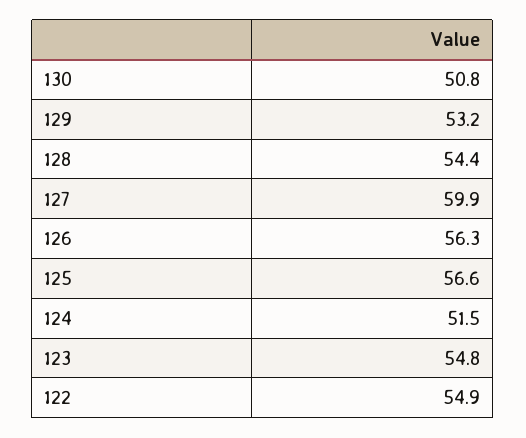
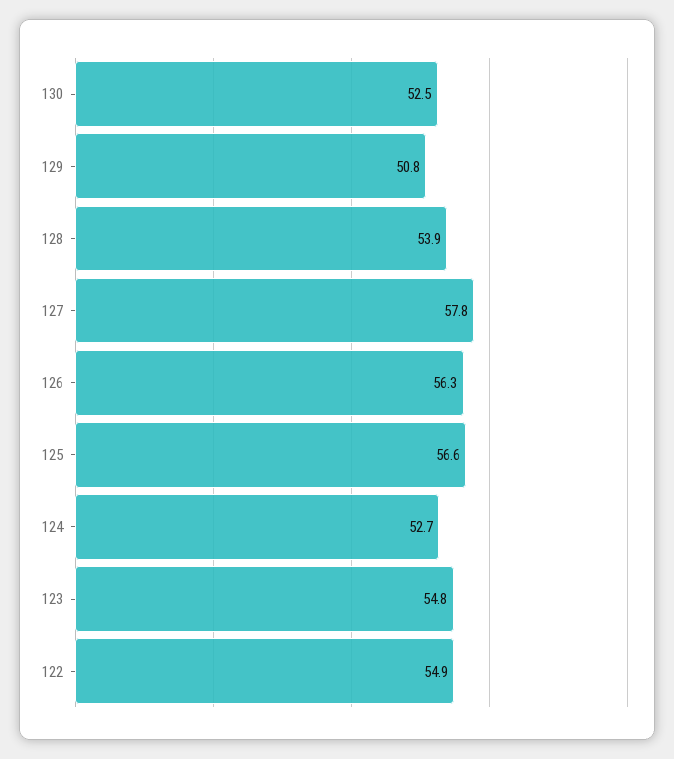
  {
-   "130": 50.8,
+   "130": 52.5,
-   "129": 53.2,
+   "129": 50.8,
-   "128": 54.4,
+   "128": 53.9,
-   "127": 59.9,
+   "127": 57.8,
    "126": 56.3,
    "125": 56.6,
-   "124": 51.5,
+   "124": 52.7,
    "123": 54.8,
    "122": 54.9
  }

